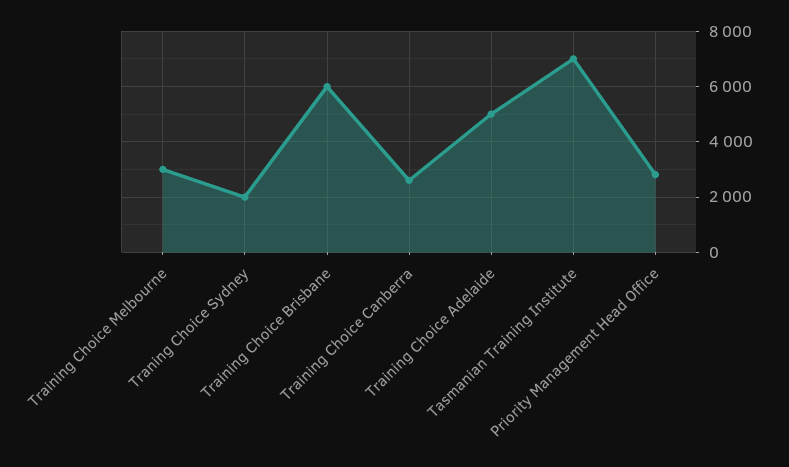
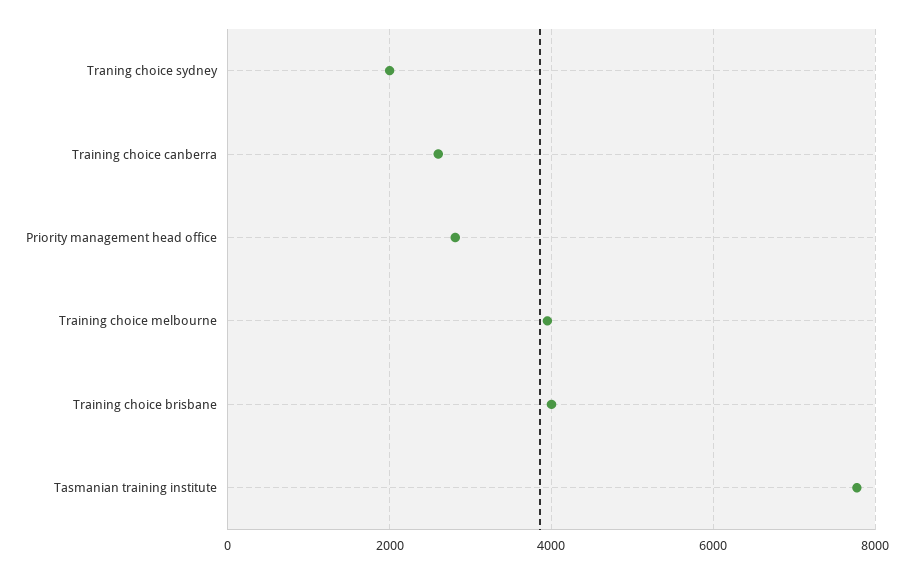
  {
-   "Training Choice Melbourne": 3000,
+   "Training Choice Melbourne": 4000,
    "Traning Choice Sydney": 2000,
-   "Training Choice Brisbane": 6000,
+   "Training Choice Brisbane": 4000,
    "Training Choice Canberra": 2600,
-   "Training Choice Adelaide": 5000,
-   "Tasmanian Training Institute": 7000,
+   "Tasmanian Training Institute": 7800,
    "Priority Management Head Office": 2800
  }

